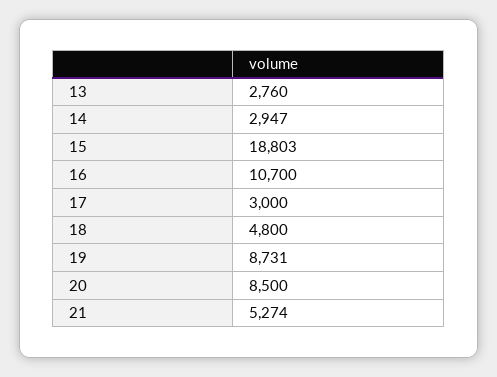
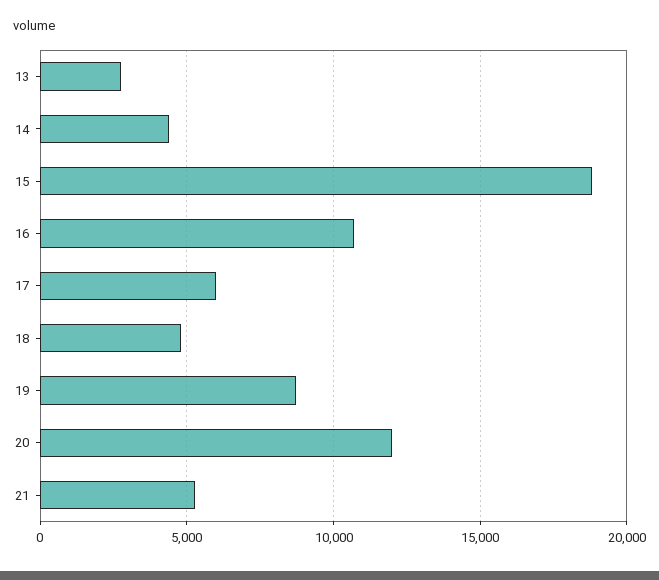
  {
    "13": 2760,
-   "14": 2947,
+   "14": 4500,
    "15": 18803,
    "16": 10700,
-   "17": 3000,
+   "17": 6000,
    "18": 4800,
    "19": 8731,
-   "20": 8500,
+   "20": 12000,
    "21": 5274
  }

